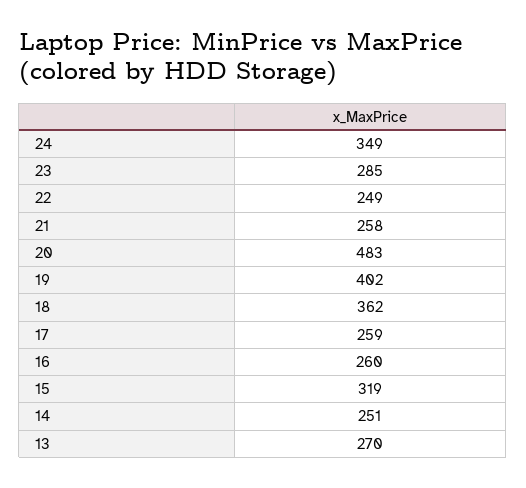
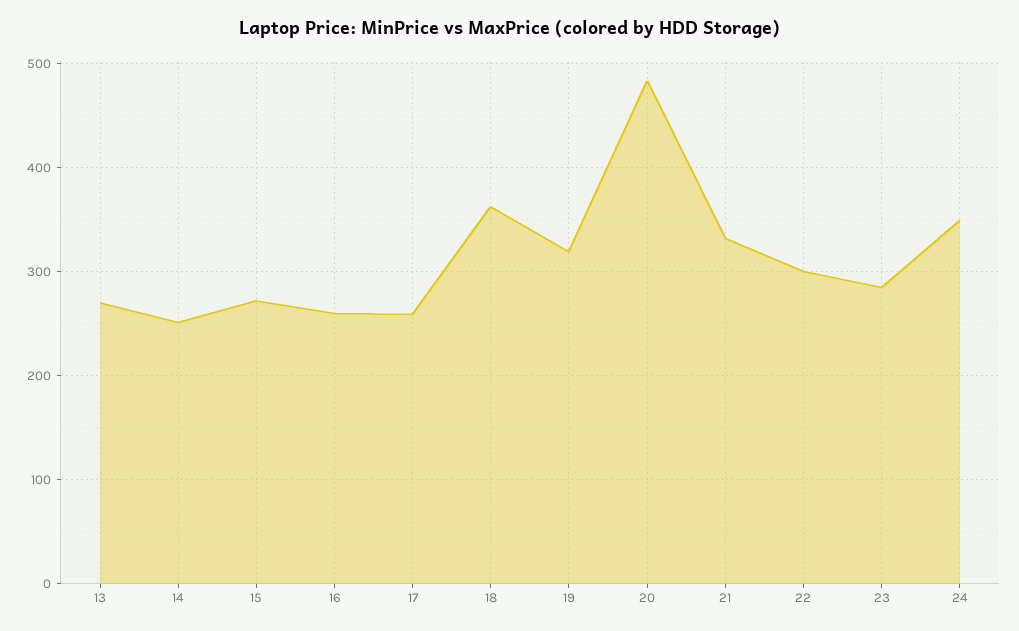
  {
    "24": 349,
    "23": 285,
-   "22": 249,
+   "22": 300,
-   "21": 258,
+   "21": 330,
    "20": 483,
-   "19": 402,
+   "19": 320,
    "18": 362,
    "17": 259,
    "16": 260,
-   "15": 319,
+   "15": 270,
    "14": 251,
    "13": 270
  }

